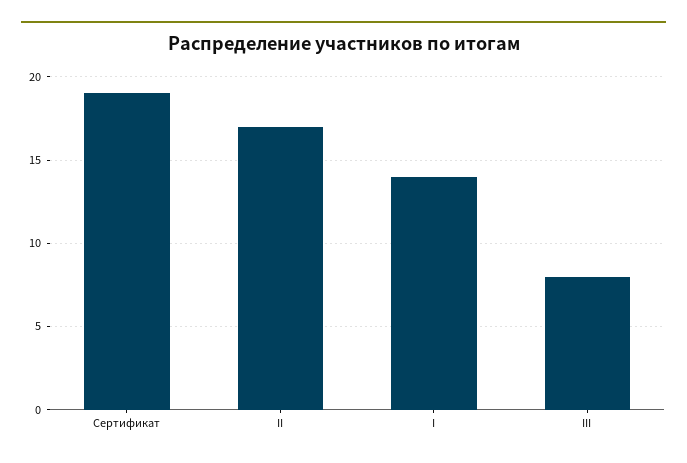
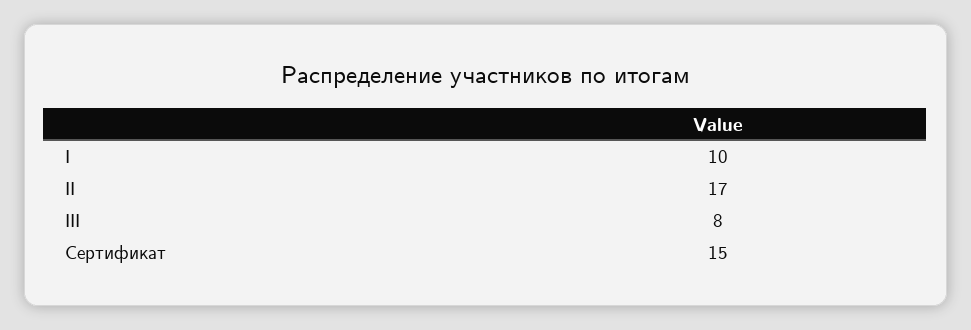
  {
-   "Сертификат": 19,
+   "Сертификат": 15,
    "II": 17,
-   "I": 14,
+   "I": 10,
    "III": 8
  }

